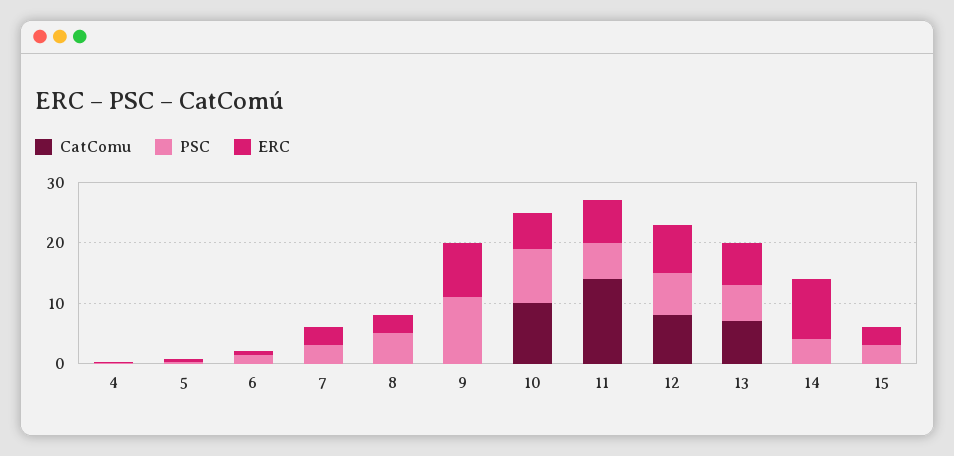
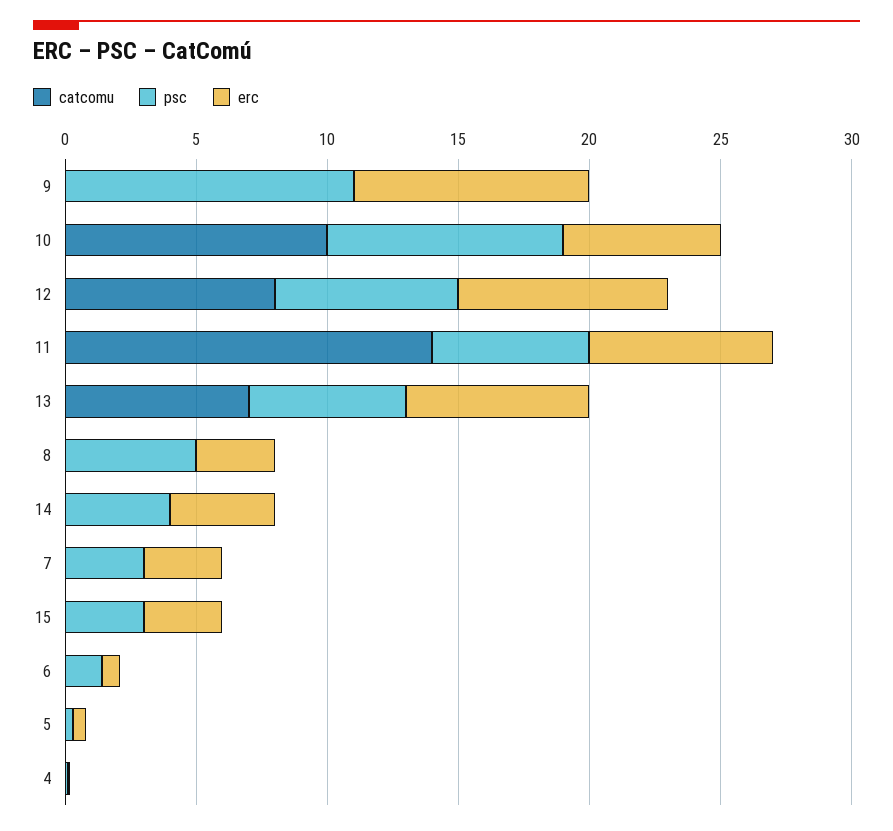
  {
    "CatComu": {
      "4": 0,
      "5": 0,
      "6": 0,
      "7": 0,
      "8": 0,
      "9": 0,
      "10": 10,
      "11": 14,
      "12": 8,
      "13": 7,
      "14": 0,
      "15": 0
    },
    "PSC": {
      "4": 0,
      "5": 0,
      "6": 1,
      "7": 3,
      "8": 5,
      "9": 11,
      "10": 9,
      "11": 6,
      "12": 7,
      "13": 6,
      "14": 4,
      "15": 3
    },
    "ERC": {
      "4": 0,
      "5": 1,
      "6": 1,
      "7": 3,
      "8": 3,
      "9": 9,
      "10": 6,
      "11": 7,
      "12": 8,
      "13": 7,
-     "14": 10,
+     "14": 4,
      "15": 3
    }
  }

